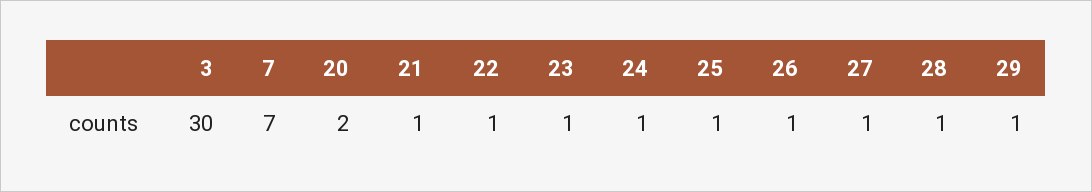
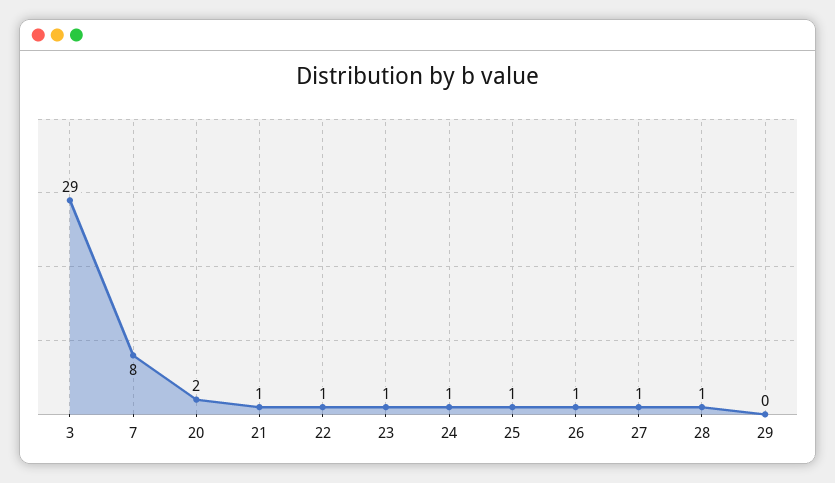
  {
-   "3": 30,
+   "3": 29,
-   "7": 7,
+   "7": 8,
    "20": 2,
    "21": 1,
    "22": 1,
    "23": 1,
    "24": 1,
    "25": 1,
    "26": 1,
    "27": 1,
    "28": 1,
-   "29": 1
+   "29": 0
  }

